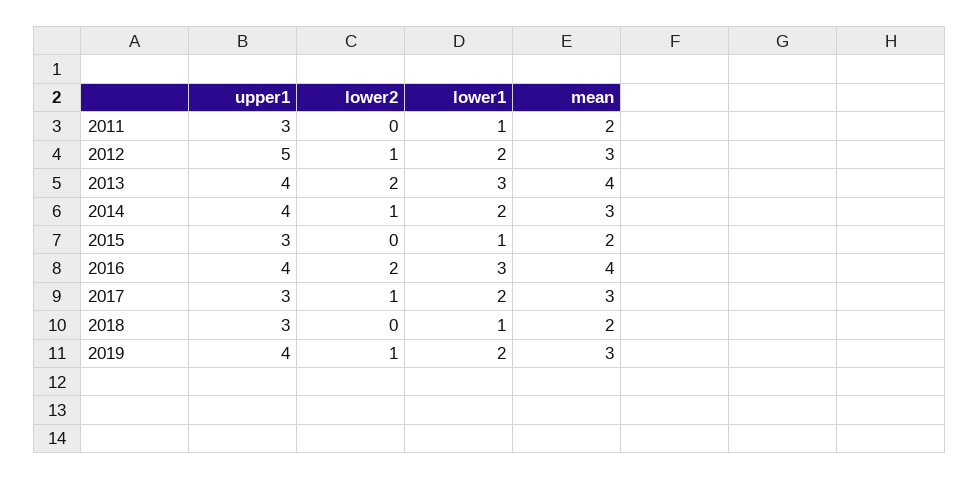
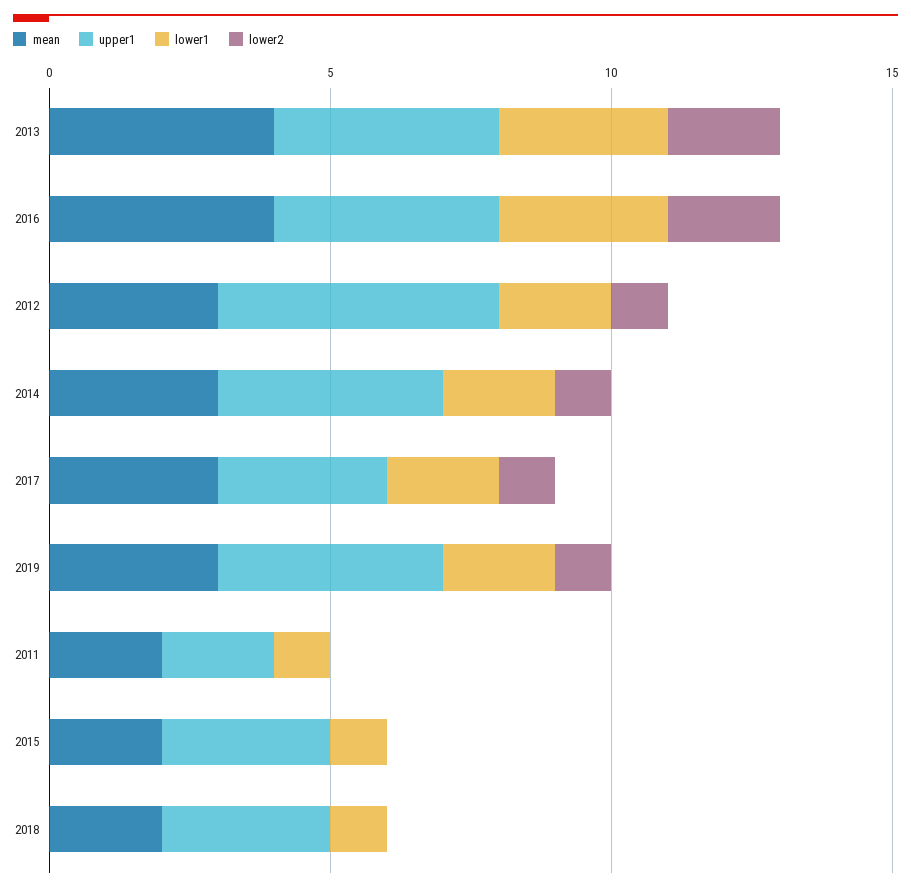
  {
    "upper1": {
-     "2011": 3,
+     "2011": 2,
      "2012": 5,
      "2013": 4,
      "2014": 4,
      "2015": 3,
      "2016": 4,
      "2017": 3,
      "2018": 3,
      "2019": 4
    },
    "lower2": {
      "2011": 0,
      "2012": 1,
      "2013": 2,
      "2014": 1,
      "2015": 0,
      "2016": 2,
      "2017": 1,
      "2018": 0,
      "2019": 1
    },
    "lower1": {
      "2011": 1,
      "2012": 2,
      "2013": 3,
      "2014": 2,
      "2015": 1,
      "2016": 3,
      "2017": 2,
      "2018": 1,
      "2019": 2
    },
    "mean": {
      "2011": 2,
      "2012": 3,
      "2013": 4,
      "2014": 3,
      "2015": 2,
      "2016": 4,
      "2017": 3,
      "2018": 2,
      "2019": 3
    }
  }

